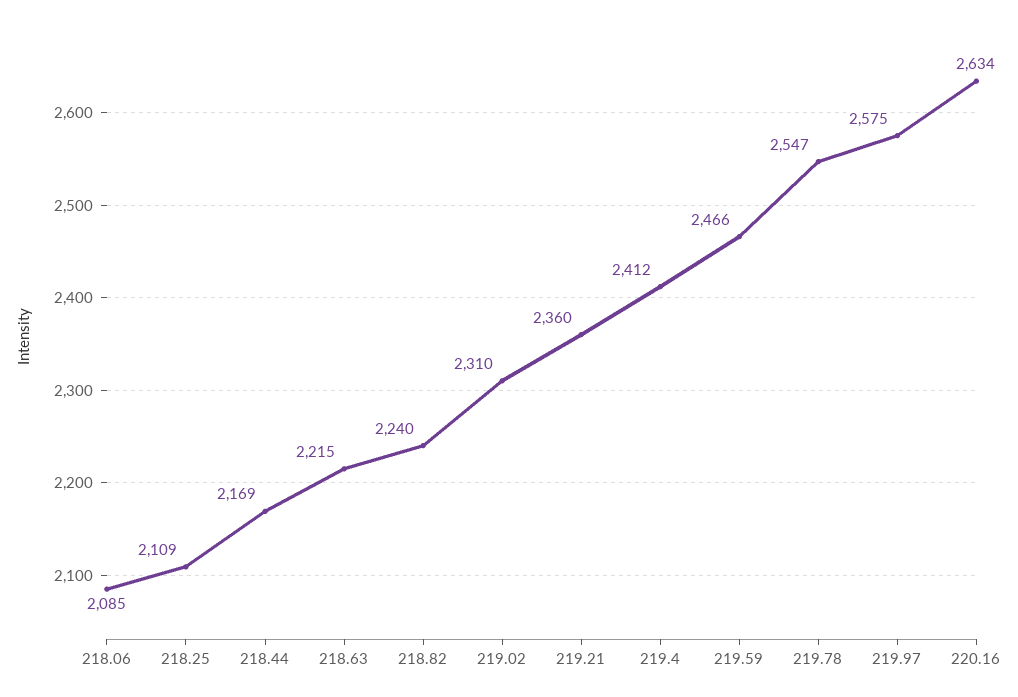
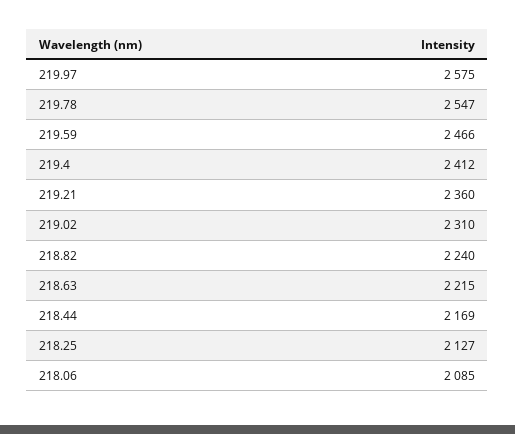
  {
    "218.06": 2085,
-   "218.25": 2109,
+   "218.25": 2127,
    "218.44": 2169,
    "218.63": 2215,
    "218.82": 2240,
    "219.02": 2310,
    "219.21": 2360,
    "219.4": 2412,
    "219.59": 2466,
    "219.78": 2547,
-   "219.97": 2575,
+   "219.97": 2575
-   "220.16": 2634
  }

